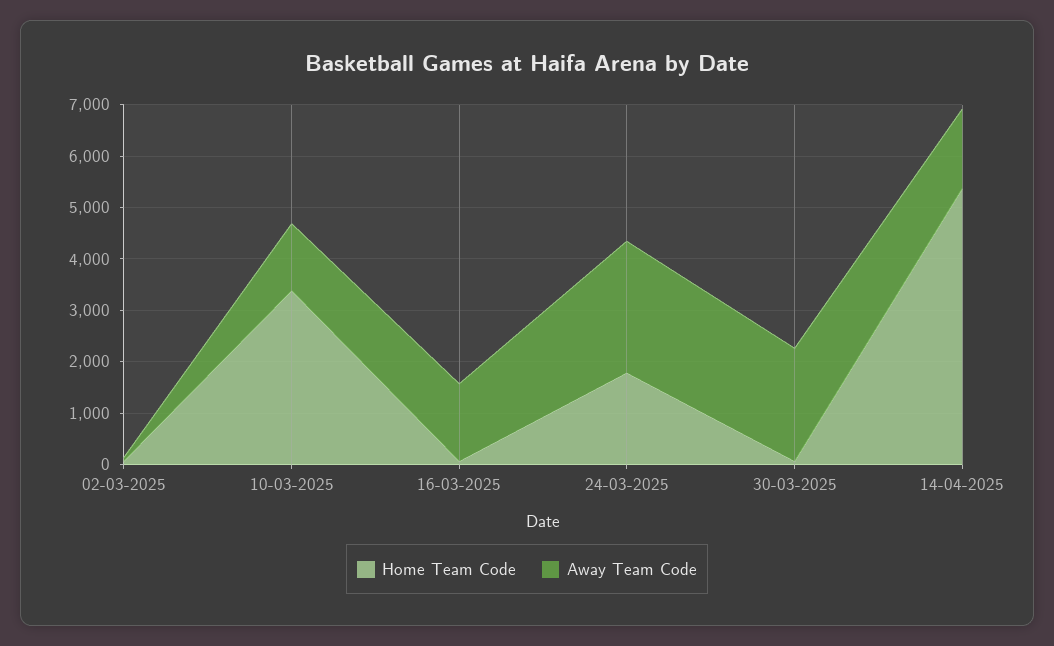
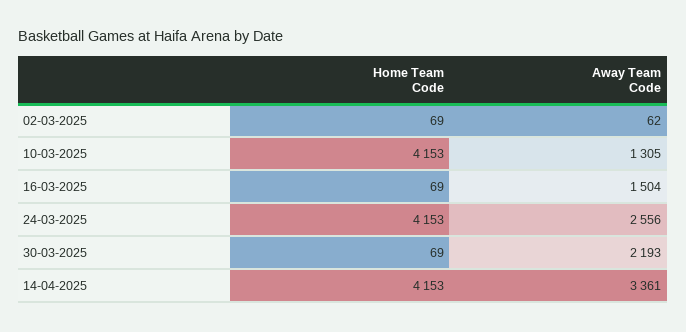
  {
    "Home Team Code": {
      "02-03-2025": 69,
-     "10-03-2025": 3400,
+     "10-03-2025": 4153,
      "16-03-2025": 69,
-     "24-03-2025": 1800,
+     "24-03-2025": 4153,
      "30-03-2025": 69,
-     "14-04-2025": 5400
+     "14-04-2025": 4153
    },
    "Away Team Code": {
      "02-03-2025": 62,
      "10-03-2025": 1305,
      "16-03-2025": 1504,
      "24-03-2025": 2556,
      "30-03-2025": 2193,
-     "14-04-2025": 1600
+     "14-04-2025": 3361
    }
  }

